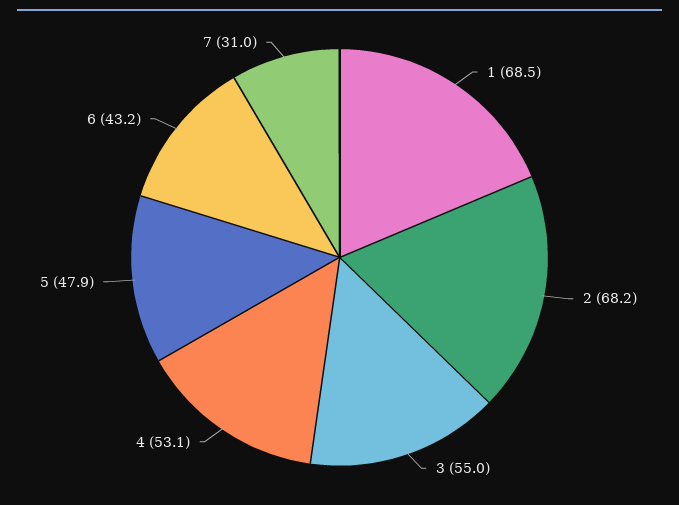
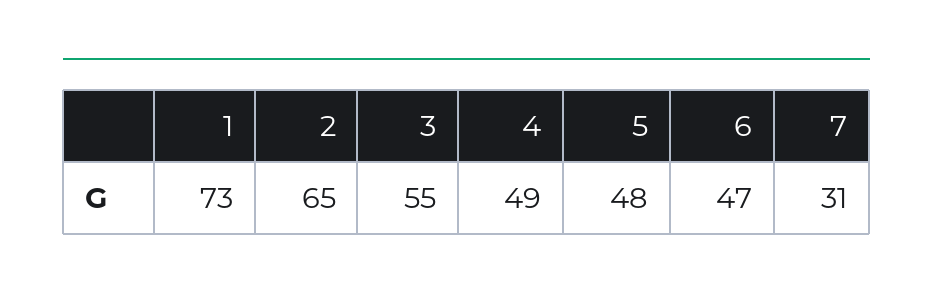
  {
-   "1": 68.5,
+   "1": 73,
-   "2": 68.2,
+   "2": 65,
    "3": 55,
-   "4": 53.1,
+   "4": 49,
    "5": 47.9,
-   "6": 43.2,
+   "6": 47,
    "7": 31
  }

